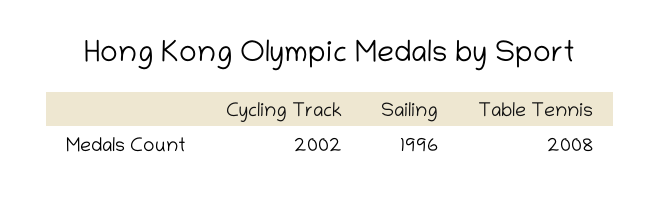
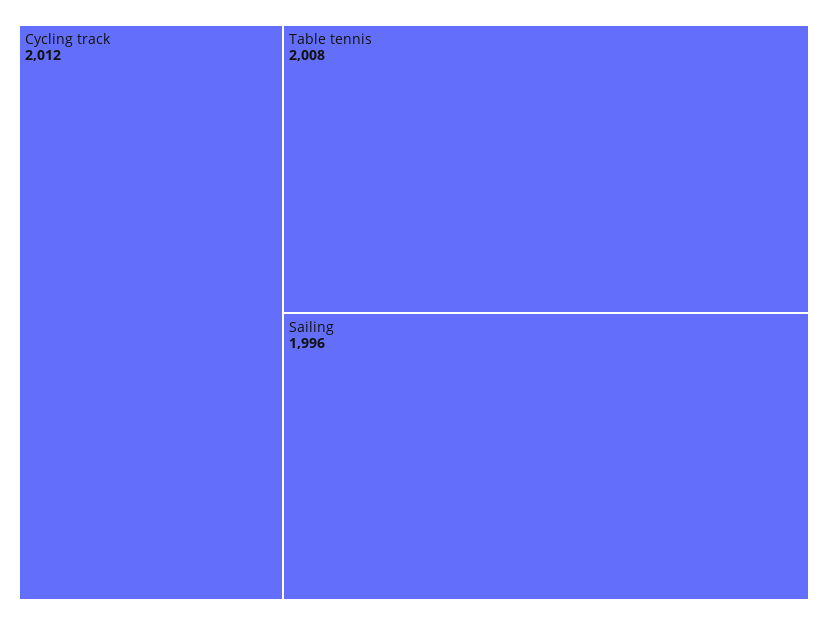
  {
-   "Cycling Track": 2002,
+   "Cycling Track": 2012,
    "Sailing": 1996,
    "Table Tennis": 2008
  }

